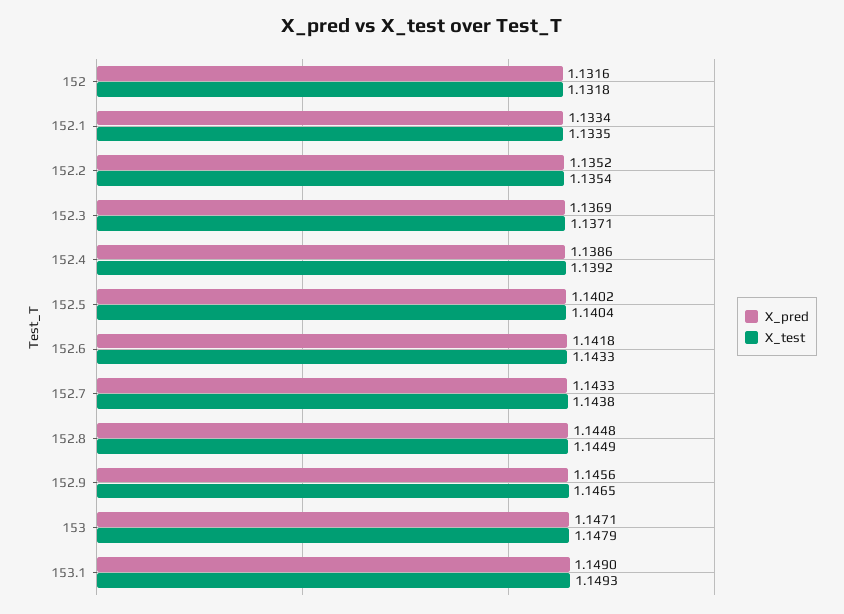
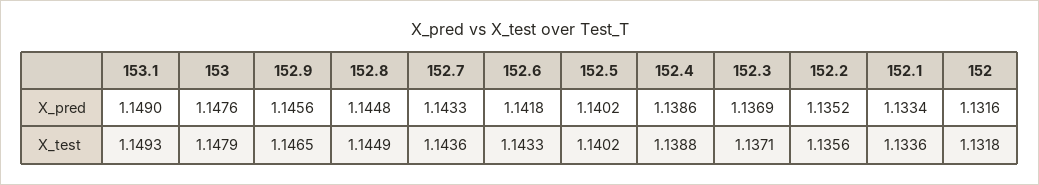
  {
    "X_pred": {
      "152": 1.1316,
      "152.1": 1.1334,
      "152.2": 1.1352,
      "152.3": 1.1369,
      "152.4": 1.1386,
      "152.5": 1.1402,
      "152.6": 1.1418,
      "152.7": 1.1433,
      "152.8": 1.1448,
      "152.9": 1.1456,
-     "153": 1.1471,
+     "153": 1.1476,
      "153.1": 1.149
    },
    "X_test": {
      "152": 1.1318,
-     "152.1": 1.1335,
+     "152.1": 1.1336,
-     "152.2": 1.1354,
+     "152.2": 1.1356,
      "152.3": 1.1371,
-     "152.4": 1.1392,
+     "152.4": 1.1388,
-     "152.5": 1.1404,
+     "152.5": 1.1402,
      "152.6": 1.1433,
-     "152.7": 1.1438,
+     "152.7": 1.1436,
      "152.8": 1.1449,
      "152.9": 1.1465,
      "153": 1.1479,
      "153.1": 1.1493
    }
  }

